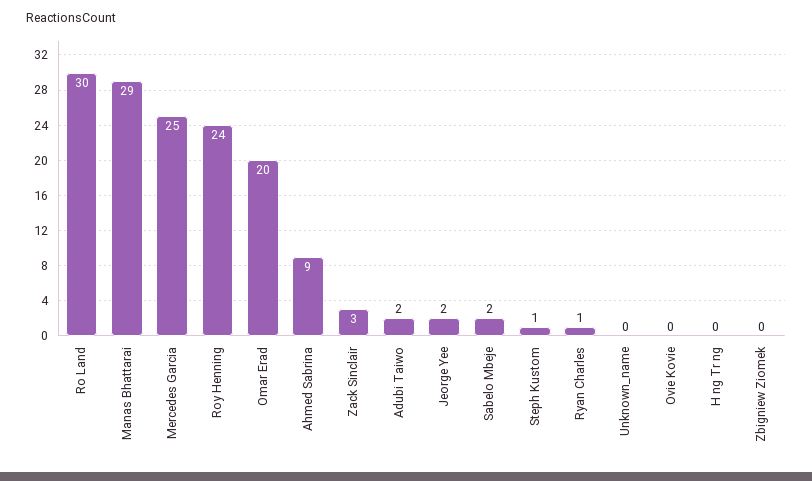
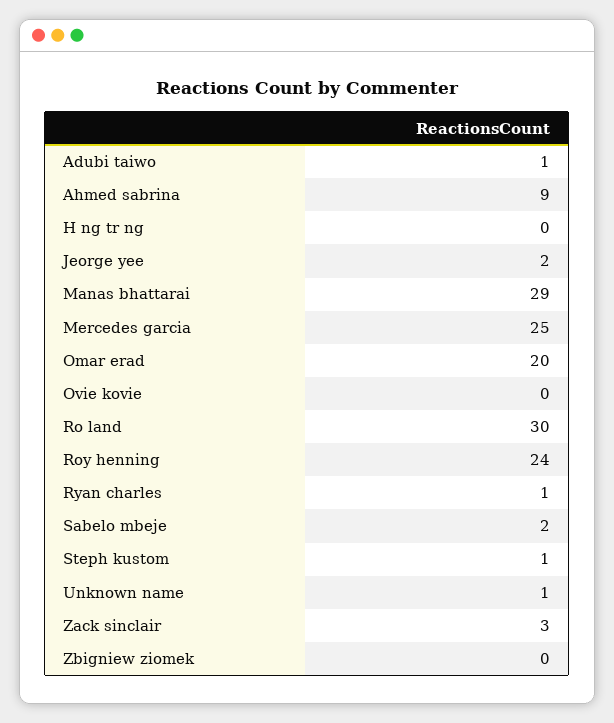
  {
    "Ro Land": 30,
    "Manas Bhattarai": 29,
    "Mercedes Garcia": 25,
    "Roy Henning": 24,
    "Omar Erad": 20,
    "Ahmed Sabrina": 9,
    "Zack Sinclair": 3,
-   "Adubi Taiwo": 2,
+   "Adubi Taiwo": 1,
    "Jeorge Yee": 2,
    "Sabelo Mbeje": 2,
    "Steph Kustom": 1,
    "Ryan Charles": 1,
-   "Unknown_name": 0,
+   "Unknown_name": 1,
    "Ovie Kovie": 0,
    "H ng Tr ng": 0,
    "Zbigniew Ziomek": 0
  }

